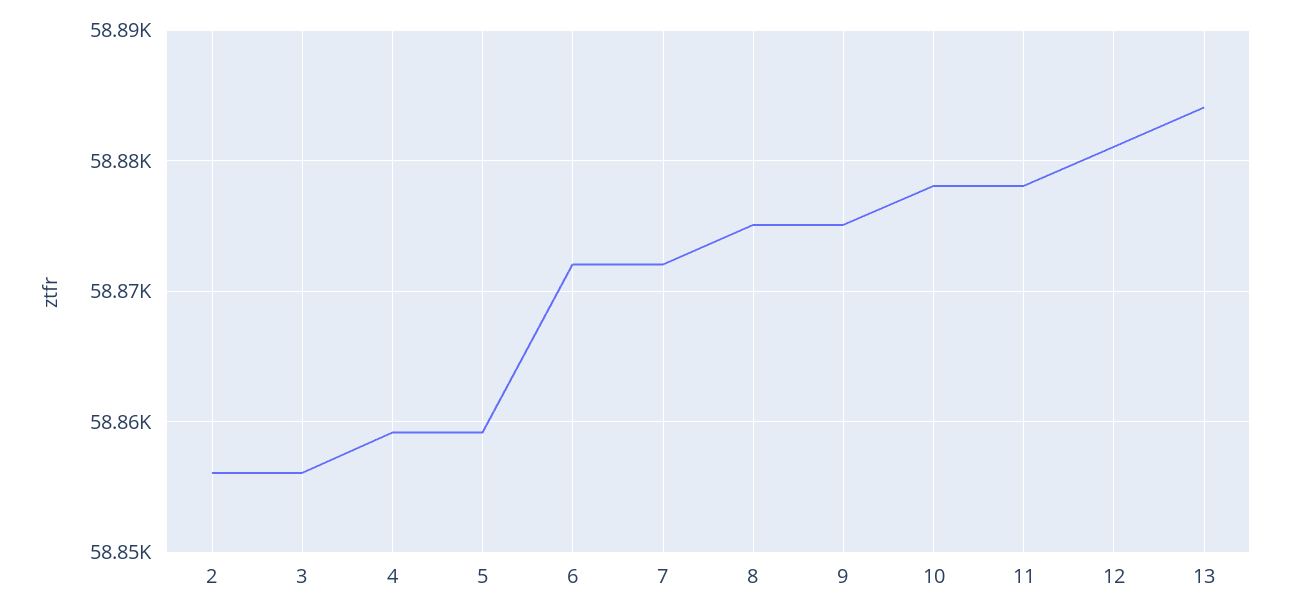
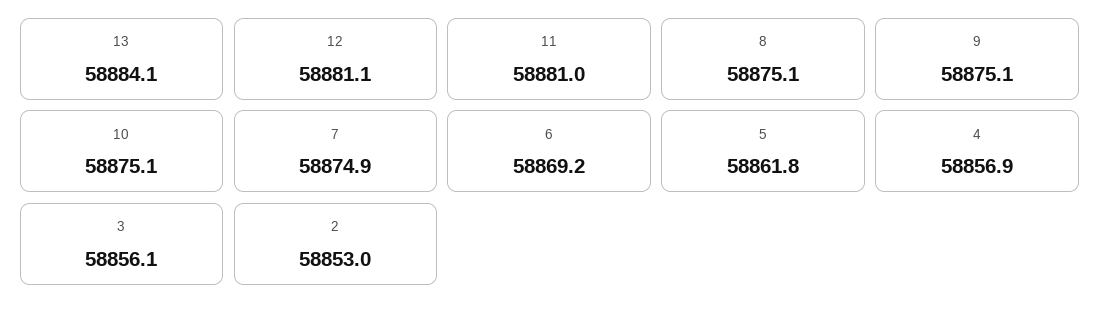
  {
-   "2": 58856,
+   "2": 58853,
    "3": 58856.1,
-   "4": 58859,
+   "4": 58856.9,
-   "5": 58859,
+   "5": 58861.8,
-   "6": 58872,
+   "6": 58869.2,
-   "7": 58872,
+   "7": 58874.9,
    "8": 58875.1,
    "9": 58875.1,
-   "10": 58878,
+   "10": 58875.1,
-   "11": 58878,
+   "11": 58881,
    "12": 58881.1,
    "13": 58884.1
  }

